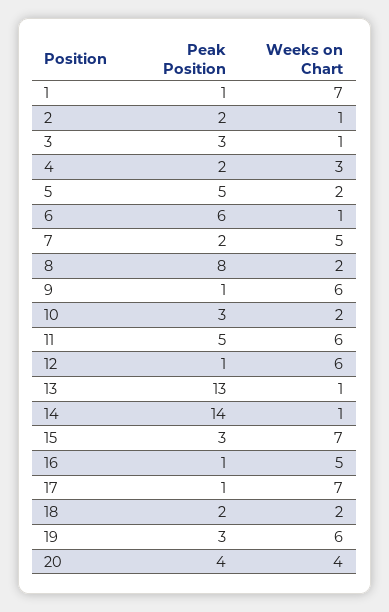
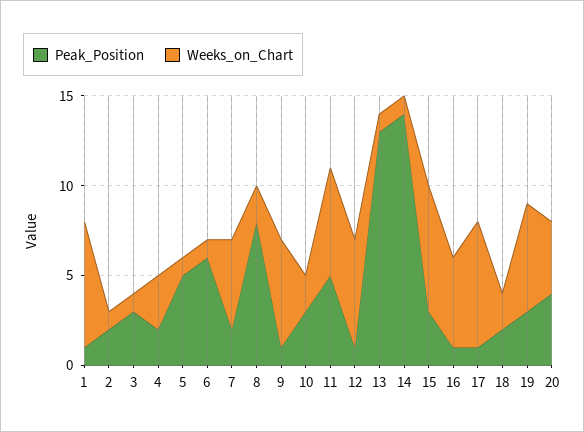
  {
    "Peak Position": {
      "1": 1,
      "2": 2,
      "3": 3,
      "4": 2,
      "5": 5,
      "6": 6,
      "7": 2,
      "8": 8,
      "9": 1,
      "10": 3,
      "11": 5,
      "12": 1,
      "13": 13,
      "14": 14,
      "15": 3,
      "16": 1,
      "17": 1,
      "18": 2,
      "19": 3,
      "20": 4
    },
    "Weeks on Chart": {
      "1": 7,
      "2": 1,
      "3": 1,
      "4": 3,
-     "5": 2,
+     "5": 1,
      "6": 1,
      "7": 5,
      "8": 2,
      "9": 6,
      "10": 2,
      "11": 6,
      "12": 6,
      "13": 1,
      "14": 1,
      "15": 7,
      "16": 5,
      "17": 7,
      "18": 2,
      "19": 6,
      "20": 4
    }
  }

